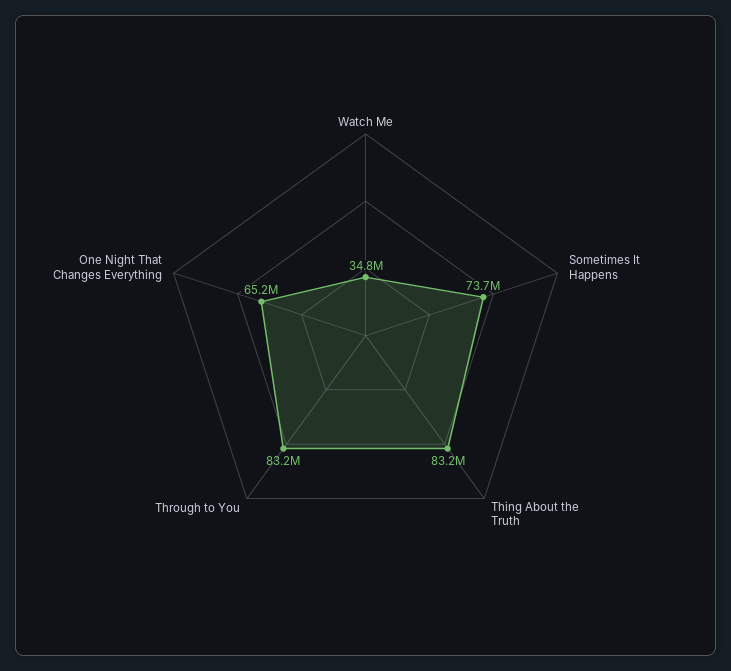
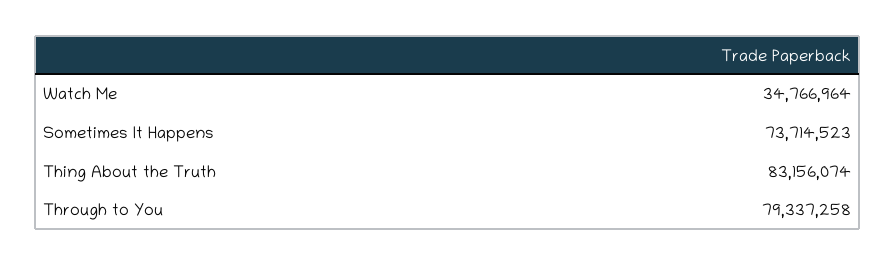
  {
    "Watch Me": 34766964,
    "Sometimes It Happens": 73714523,
    "Thing About the Truth": 83156074,
-   "Through to You": 83200000,
+   "Through to You": 79337258
-   "One Night That Changes Everything": 65200000
  }

